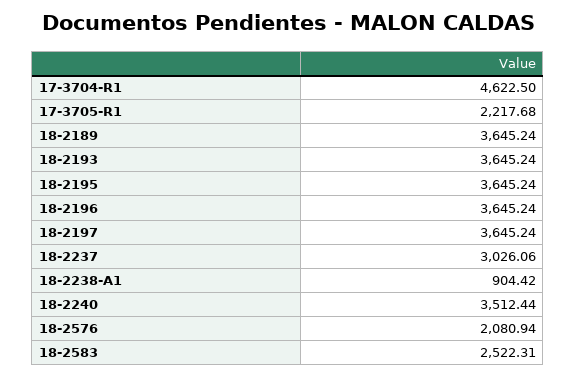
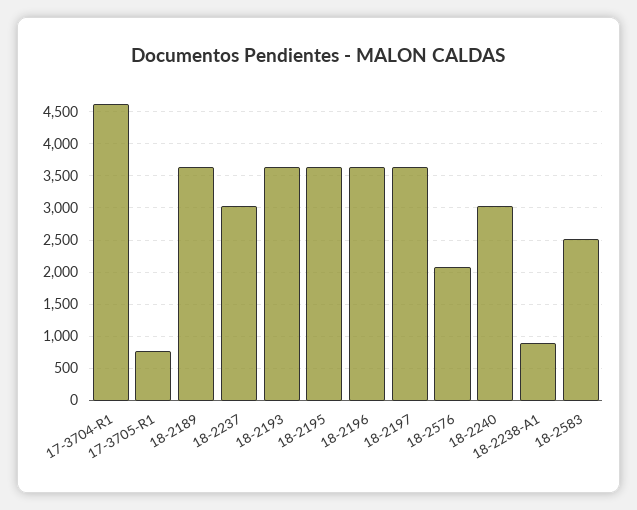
  {
    "17-3704-R1": 4622.5,
-   "17-3705-R1": 2217.68,
+   "17-3705-R1": 800,
    "18-2189": 3645.24,
    "18-2193": 3645.24,
    "18-2195": 3645.24,
    "18-2196": 3645.24,
    "18-2197": 3645.24,
    "18-2237": 3026.06,
    "18-2238-A1": 904.42,
-   "18-2240": 3512.44,
+   "18-2240": 3000,
    "18-2576": 2080.94,
    "18-2583": 2522.31
  }

